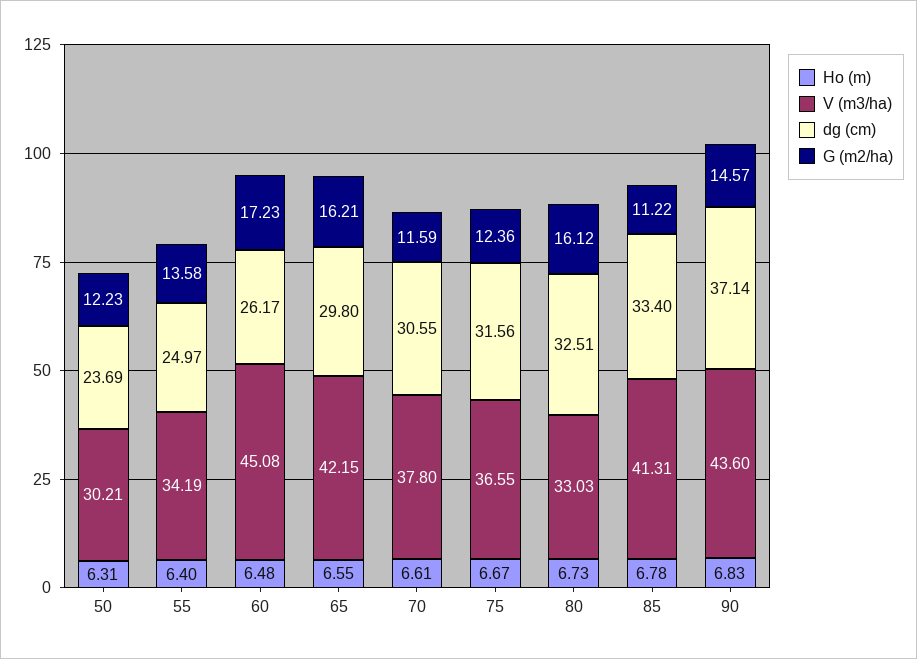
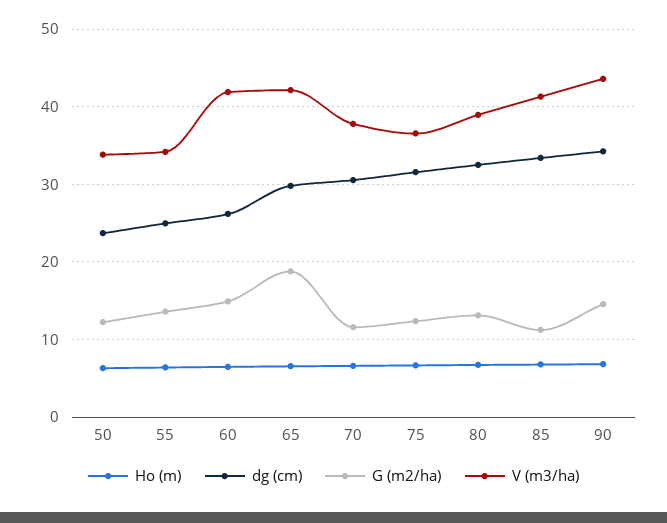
  {
    "Ho (m)": {
      "50": 6.31,
      "55": 6.4,
      "60": 6.48,
      "65": 6.55,
      "70": 6.61,
      "75": 6.67,
      "80": 6.73,
      "85": 6.78,
      "90": 6.83
    },
    "V (m3/ha)": {
-     "50": 30.21,
+     "50": 34,
      "55": 34.19,
-     "60": 45.08,
+     "60": 42,
      "65": 42.15,
      "70": 37.8,
      "75": 36.55,
-     "80": 33.03,
+     "80": 39,
      "85": 41.31,
      "90": 43.6
    },
    "dg (cm)": {
      "50": 23.69,
      "55": 24.97,
      "60": 26.17,
      "65": 29.8,
      "70": 30.55,
      "75": 31.56,
      "80": 32.51,
      "85": 33.4,
-     "90": 37.14
+     "90": 34
    },
    "G (m2/ha)": {
      "50": 12.23,
      "55": 13.58,
-     "60": 17.23,
+     "60": 15,
-     "65": 16.21,
+     "65": 19,
      "70": 11.59,
      "75": 12.36,
-     "80": 16.12,
+     "80": 13,
      "85": 11.22,
      "90": 14.57
    }
  }

